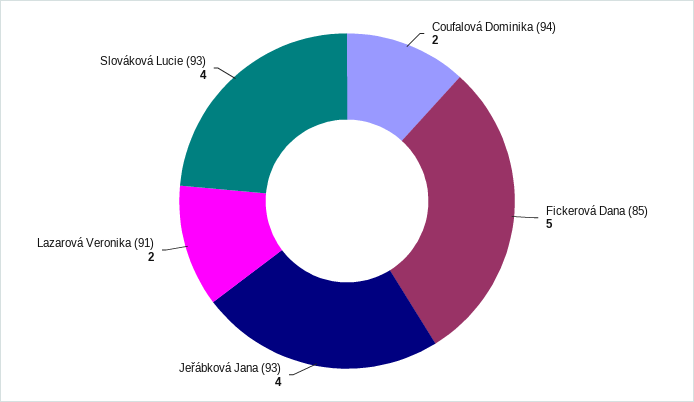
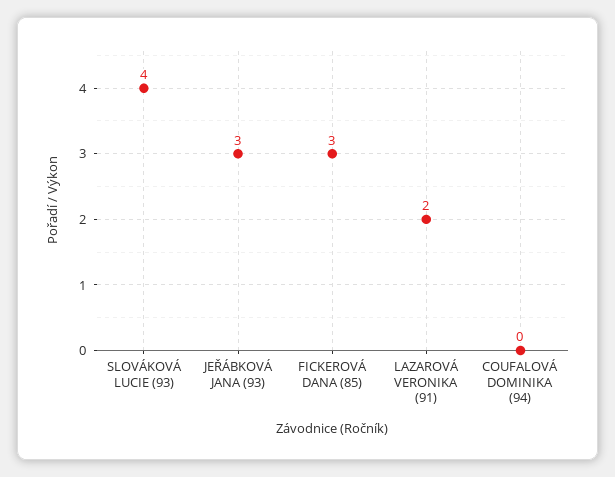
  {
-   "Coufalová Dominika (94)": 2,
+   "Coufalová Dominika (94)": 0,
-   "Fickerová Dana (85)": 5,
+   "Fickerová Dana (85)": 3,
-   "Jeřábková Jana (93)": 4,
+   "Jeřábková Jana (93)": 3,
    "Lazarová Veronika (91)": 2,
    "Slováková Lucie (93)": 4
  }

